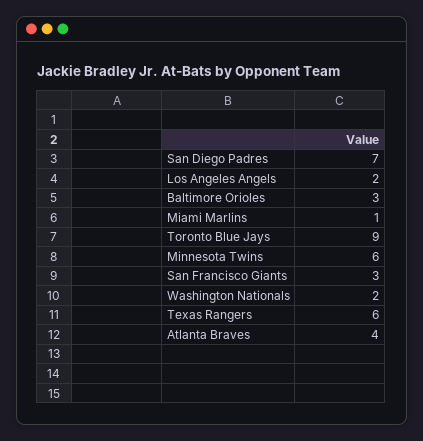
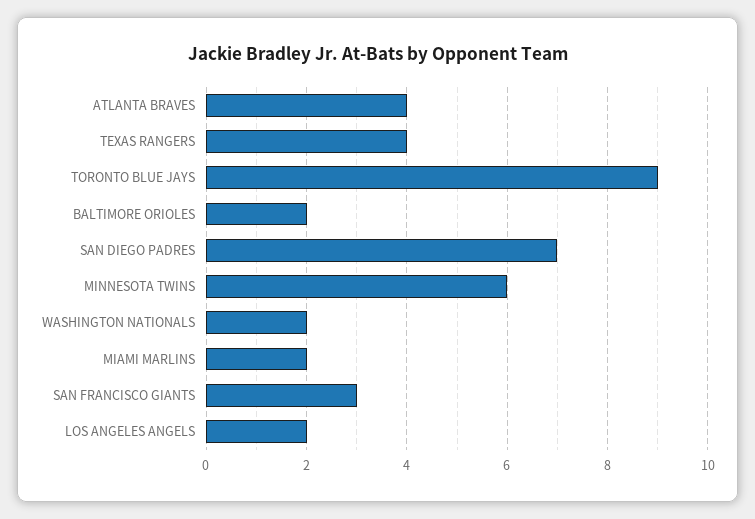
  {
    "San Diego Padres": 7,
    "Los Angeles Angels": 2,
-   "Baltimore Orioles": 3,
+   "Baltimore Orioles": 2,
-   "Miami Marlins": 1,
+   "Miami Marlins": 2,
    "Toronto Blue Jays": 9,
    "Minnesota Twins": 6,
    "San Francisco Giants": 3,
    "Washington Nationals": 2,
-   "Texas Rangers": 6,
+   "Texas Rangers": 4,
    "Atlanta Braves": 4
  }

